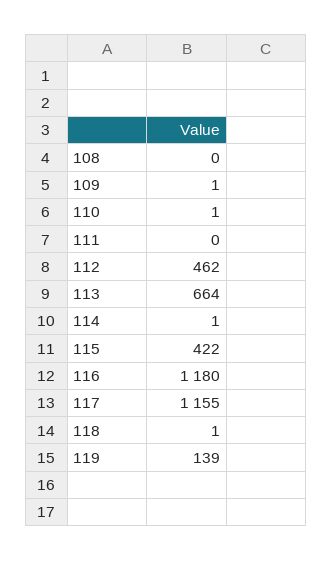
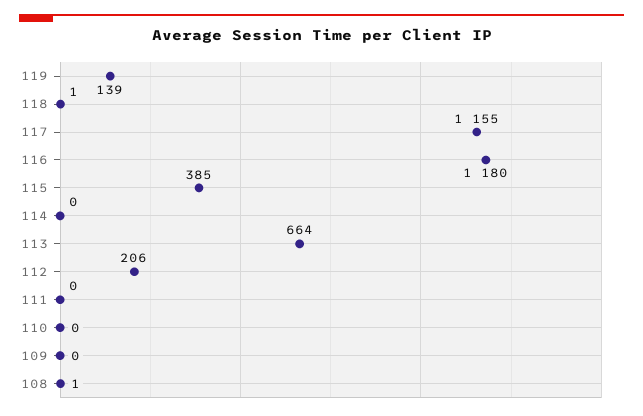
  {
-   "108": 0,
+   "108": 1,
-   "109": 1,
+   "109": 0,
-   "110": 1,
+   "110": 0,
    "111": 0,
-   "112": 462,
+   "112": 206,
    "113": 664,
-   "114": 1,
+   "114": 0,
-   "115": 422,
+   "115": 385,
    "116": 1180,
    "117": 1155,
    "118": 1,
    "119": 139
  }

